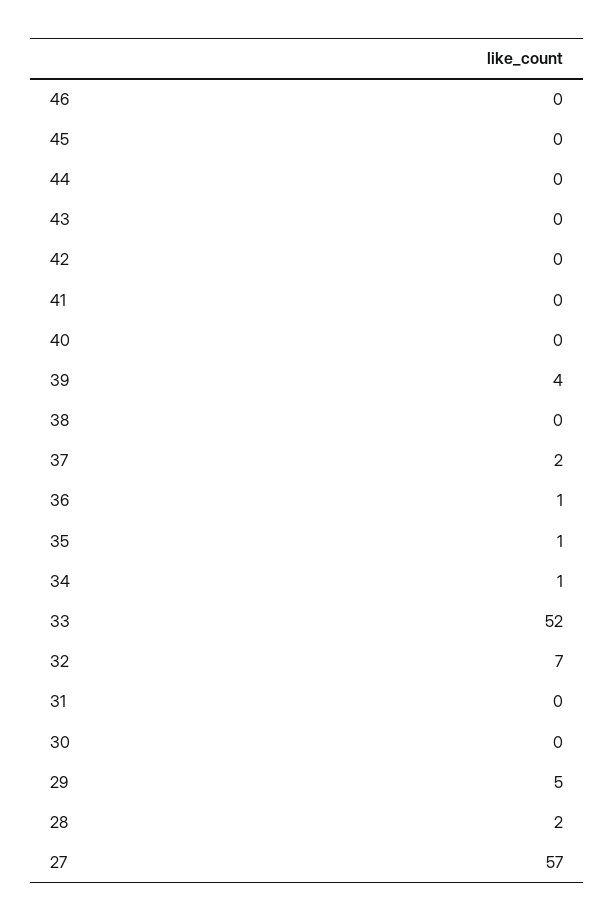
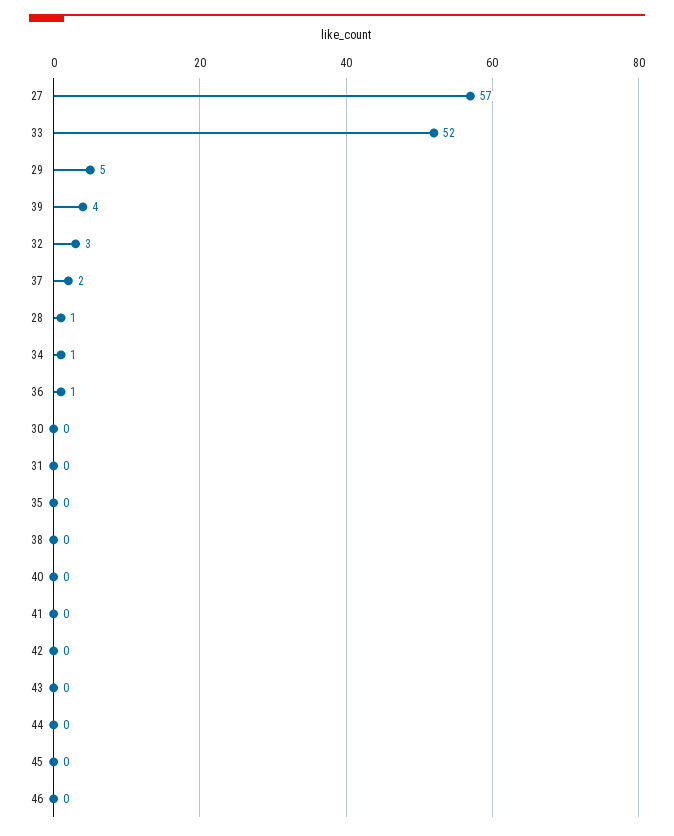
  {
    "46": 0,
    "45": 0,
    "44": 0,
    "43": 0,
    "42": 0,
    "41": 0,
    "40": 0,
    "39": 4,
    "38": 0,
    "37": 2,
    "36": 1,
-   "35": 1,
+   "35": 0,
    "34": 1,
    "33": 52,
-   "32": 7,
+   "32": 3,
    "31": 0,
    "30": 0,
    "29": 5,
-   "28": 2,
+   "28": 1,
    "27": 57
  }

